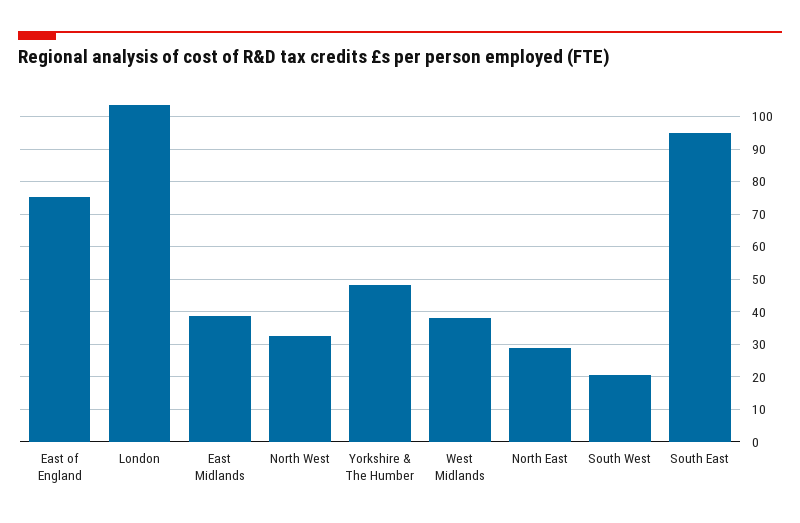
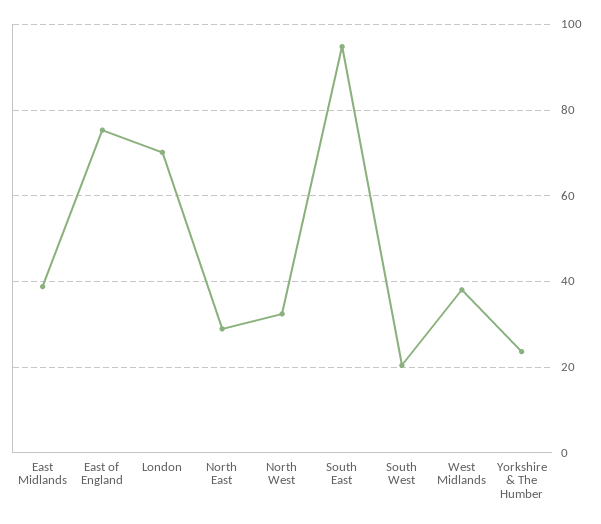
  {
    "East of England": 76,
-   "London": 104,
+   "London": 70,
    "East Midlands": 38,
    "North West": 32,
-   "Yorkshire & The Humber": 48,
+   "Yorkshire & The Humber": 24,
    "West Midlands": 38,
    "North East": 28,
    "South West": 20,
    "South East": 94
  }

